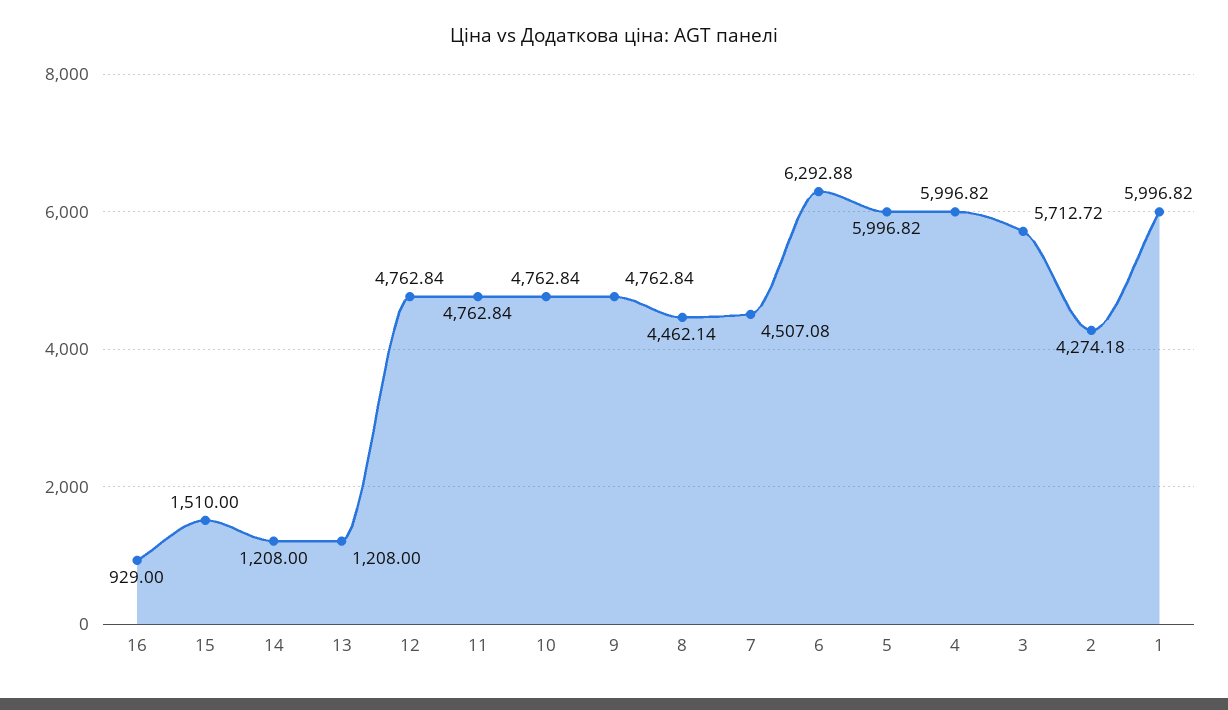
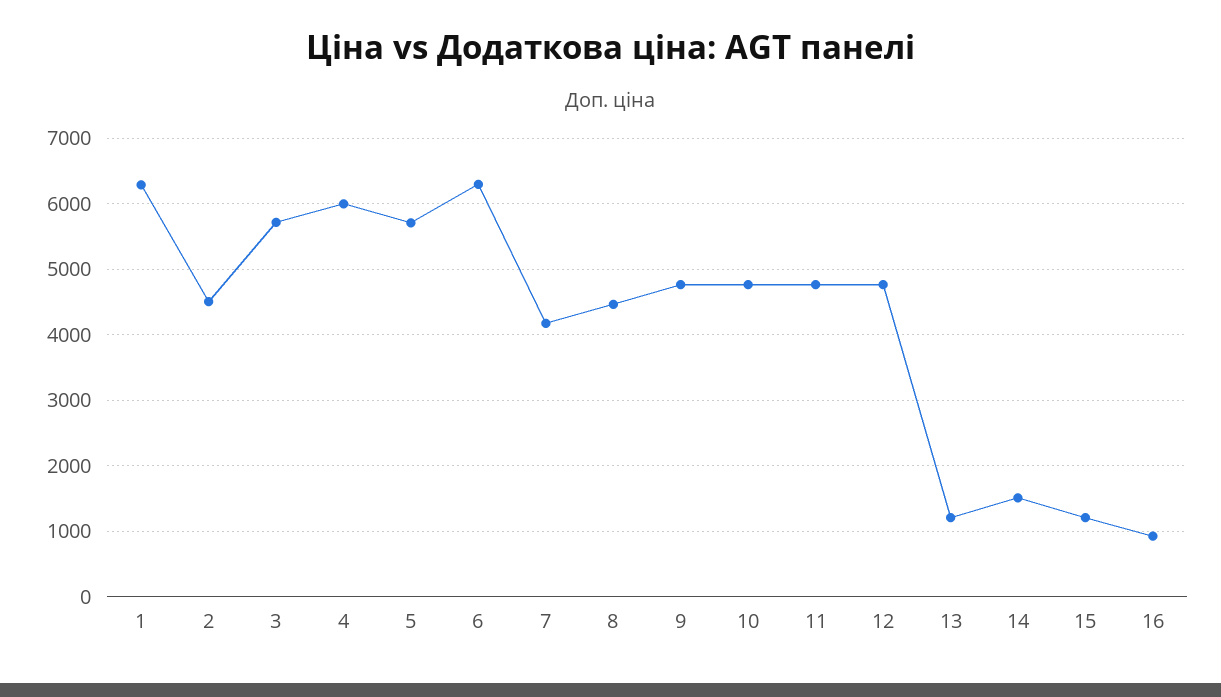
  {
    "16": 929,
-   "15": 1510,
+   "15": 1200,
-   "14": 1208,
+   "14": 1500,
    "13": 1208,
    "12": 4762.84,
    "11": 4762.84,
    "10": 4762.84,
    "9": 4762.84,
    "8": 4462.14,
-   "7": 4507.08,
+   "7": 4200,
    "6": 6292.88,
-   "5": 5996.82,
+   "5": 5700,
    "4": 5996.82,
    "3": 5712.72,
-   "2": 4274.18,
+   "2": 4500,
-   "1": 5996.82
+   "1": 6300
  }

